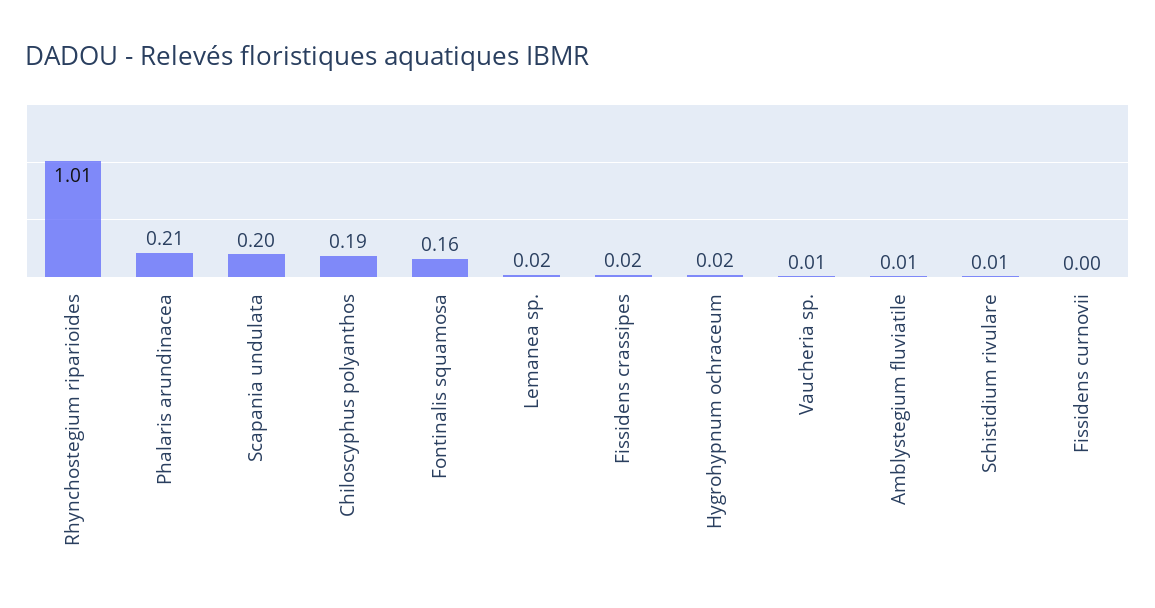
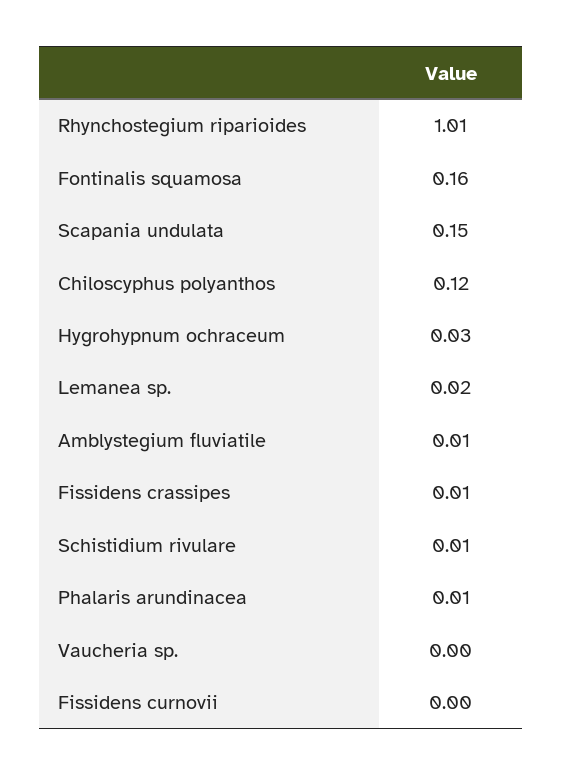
  {
    "Rhynchostegium riparioides": 1.01,
-   "Phalaris arundinacea": 0.21,
+   "Phalaris arundinacea": 0.01,
-   "Scapania undulata": 0.2,
+   "Scapania undulata": 0.15,
-   "Chiloscyphus polyanthos": 0.19,
+   "Chiloscyphus polyanthos": 0.12,
    "Fontinalis squamosa": 0.16,
    "Lemanea sp.": 0.02,
-   "Fissidens crassipes": 0.02,
+   "Fissidens crassipes": 0.01,
-   "Hygrohypnum ochraceum": 0.02,
+   "Hygrohypnum ochraceum": 0.03,
-   "Vaucheria sp.": 0.01,
+   "Vaucheria sp.": 0,
    "Amblystegium fluviatile": 0.01,
    "Schistidium rivulare": 0.01,
    "Fissidens curnovii": 0
  }

